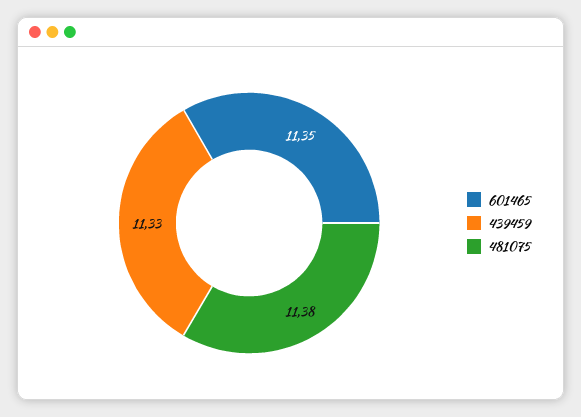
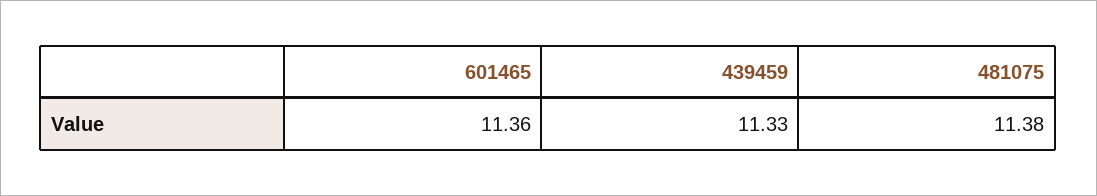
  {
-   "601465": 11.35,
+   "601465": 11.36,
    "439459": 11.33,
    "481075": 11.38
  }

